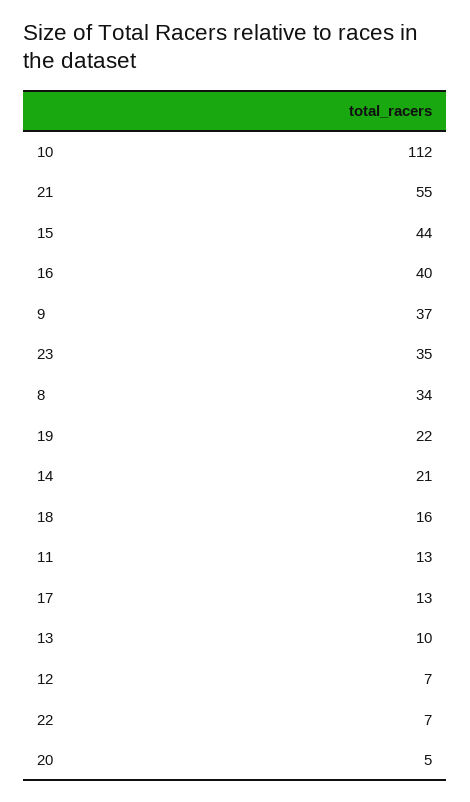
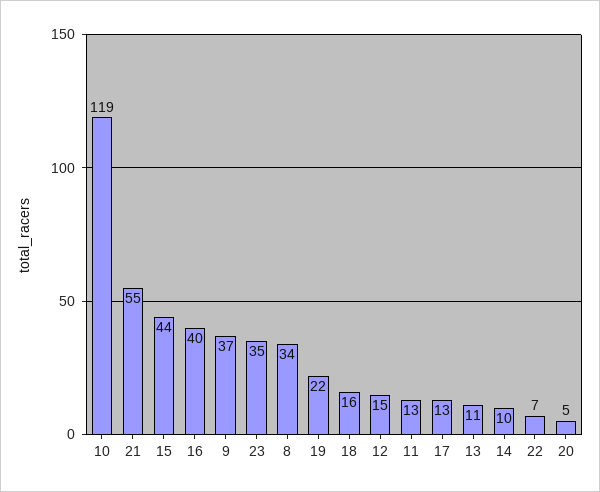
  {
-   "10": 112,
+   "10": 119,
    "21": 55,
    "15": 44,
    "16": 40,
    "9": 37,
    "23": 35,
    "8": 34,
    "19": 22,
-   "14": 21,
+   "14": 10,
    "18": 16,
    "11": 13,
    "17": 13,
-   "13": 10,
+   "13": 11,
-   "12": 7,
+   "12": 15,
    "22": 7,
    "20": 5
  }

